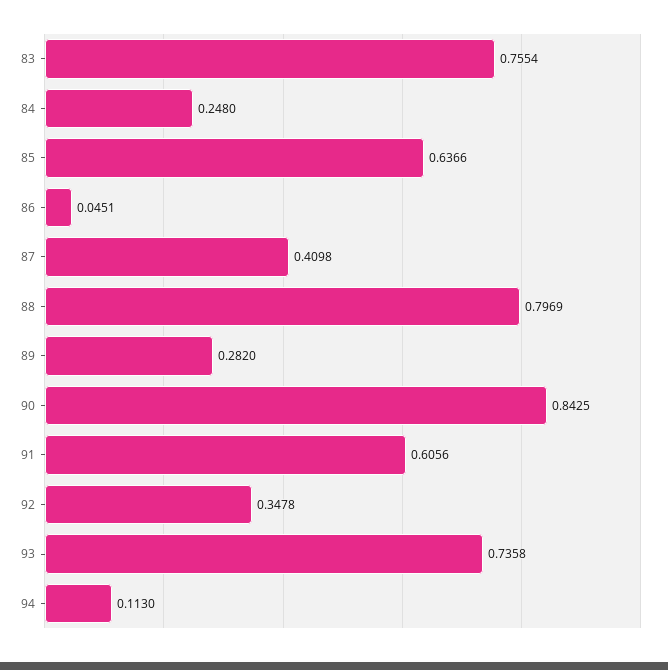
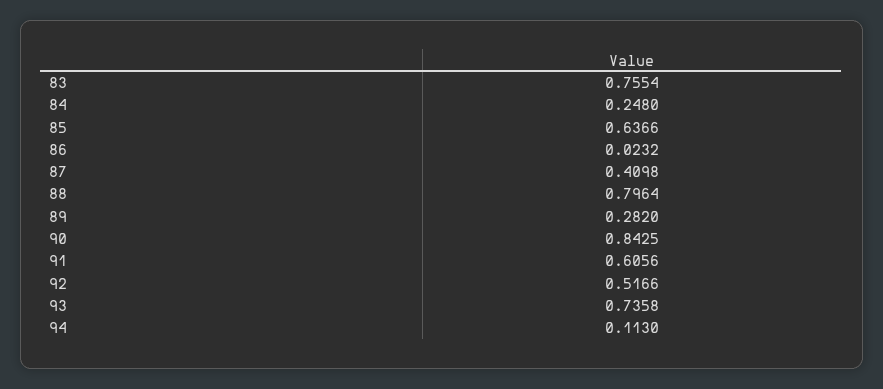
  {
    "83": 0.7554,
    "84": 0.248,
    "85": 0.6366,
-   "86": 0.0451,
+   "86": 0.0232,
    "87": 0.4098,
-   "88": 0.7969,
+   "88": 0.7964,
    "89": 0.282,
    "90": 0.8425,
    "91": 0.6056,
-   "92": 0.3478,
+   "92": 0.5166,
    "93": 0.7358,
    "94": 0.113
  }

